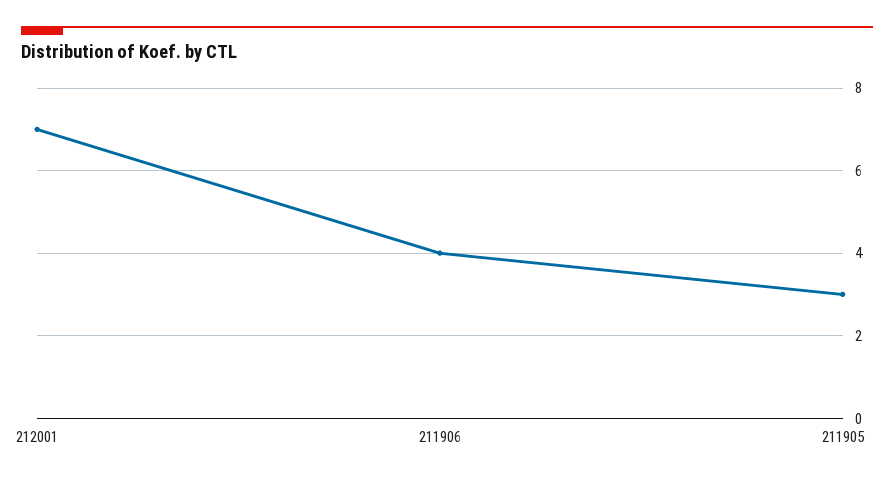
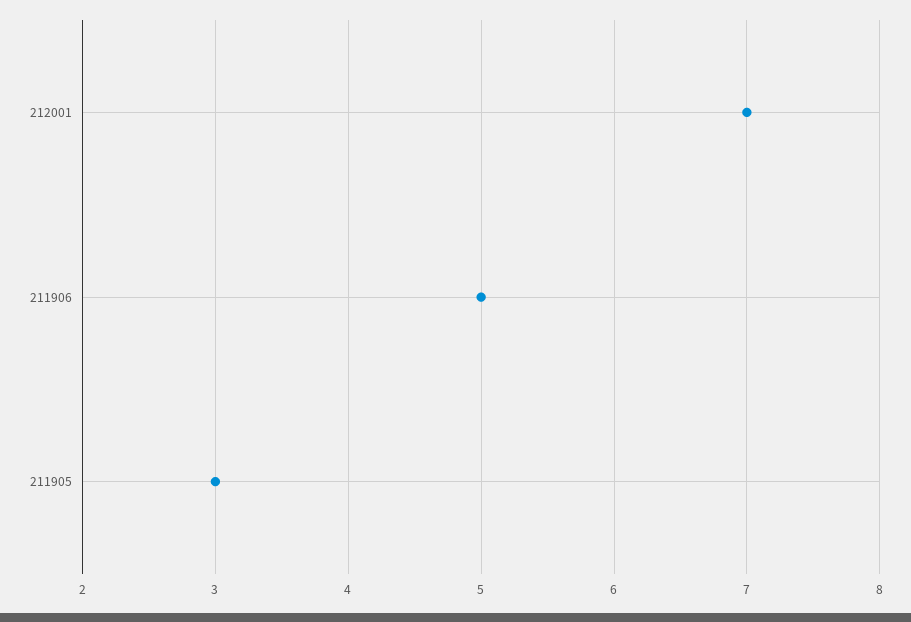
  {
    "212001": 7,
-   "211906": 4,
+   "211906": 5,
    "211905": 3
  }

